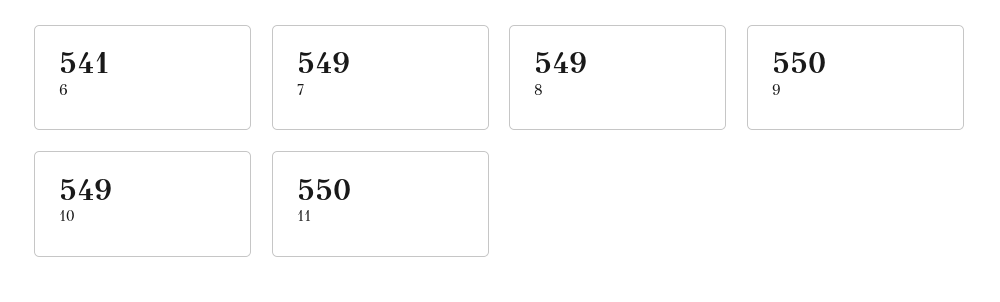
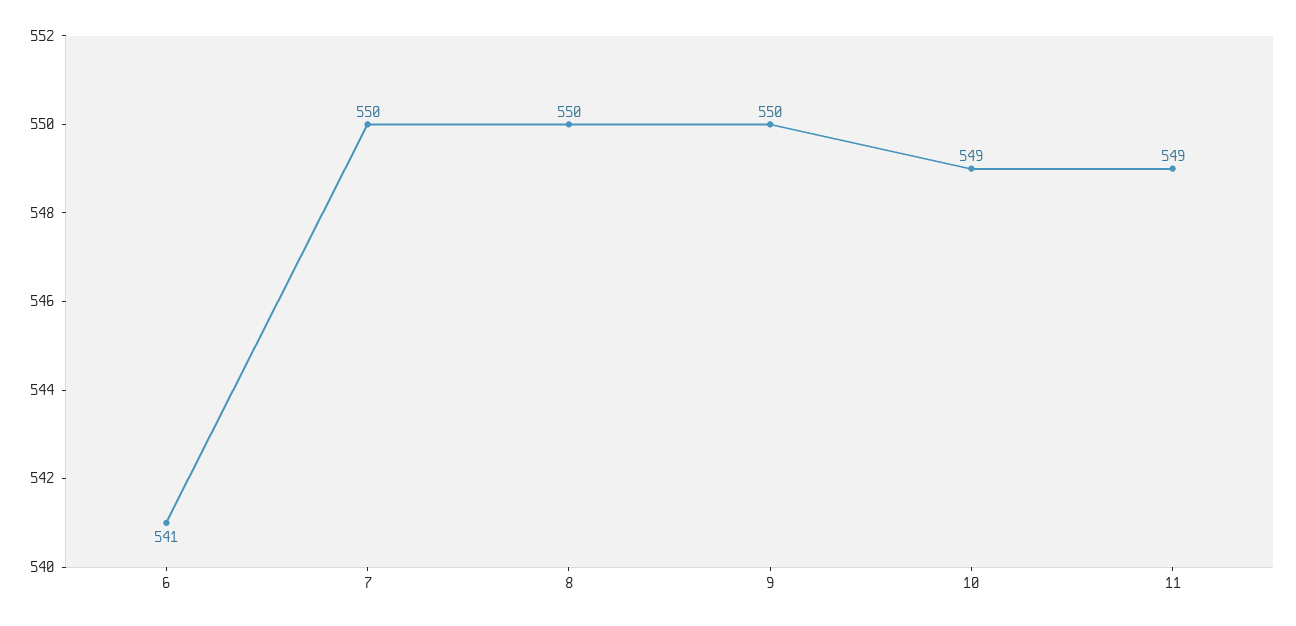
  {
    "6": 541,
-   "7": 549,
+   "7": 550,
-   "8": 549,
+   "8": 550,
    "9": 550,
    "10": 549,
-   "11": 550
+   "11": 549
  }

